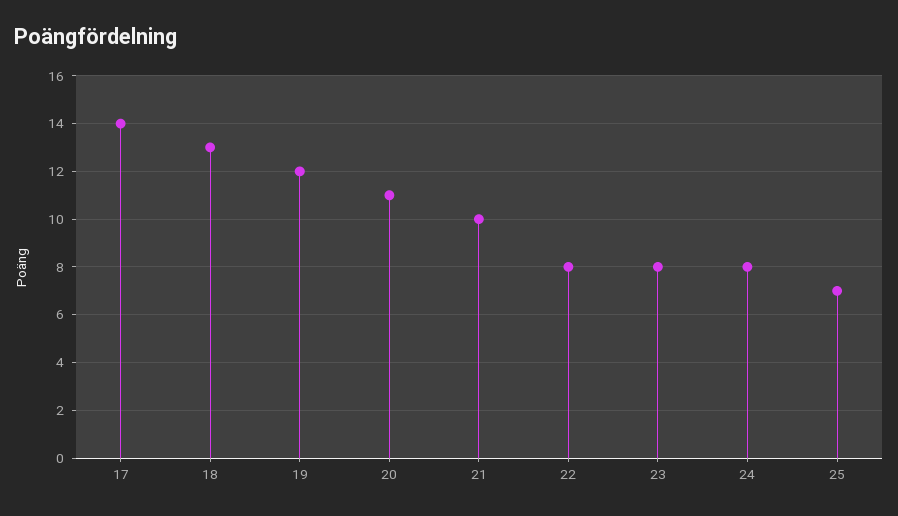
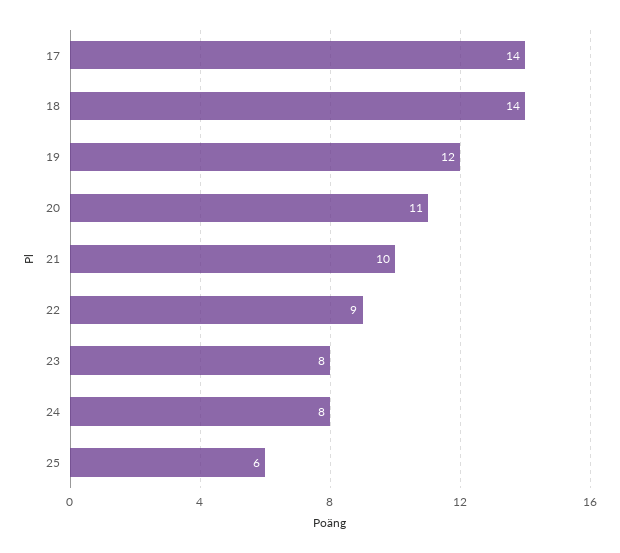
  {
    "17": 14,
-   "18": 13,
+   "18": 14,
    "19": 12,
    "20": 11,
    "21": 10,
-   "22": 8,
+   "22": 9,
    "23": 8,
    "24": 8,
-   "25": 7
+   "25": 6
  }

